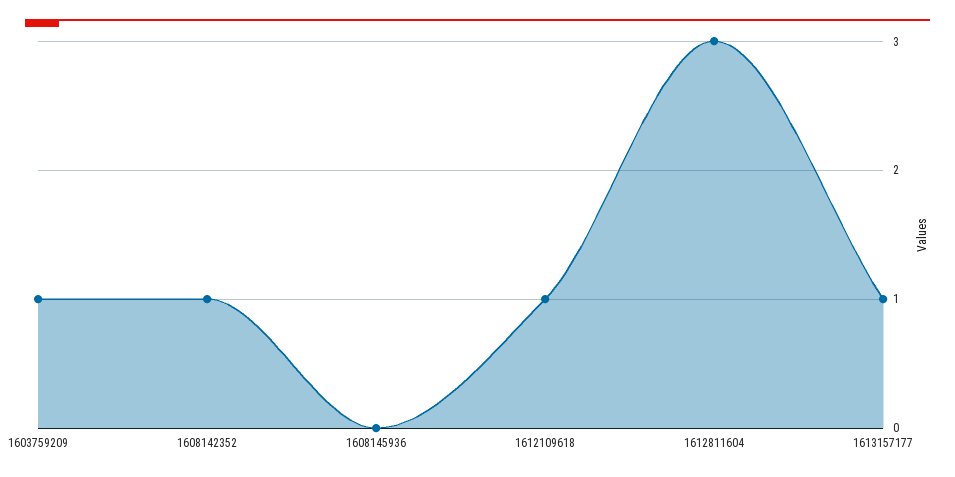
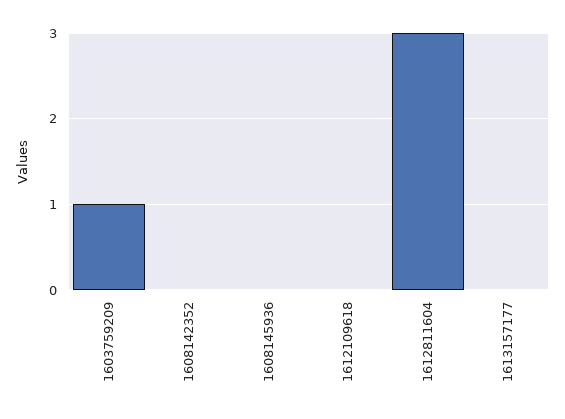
  {
    "1603759209": 1,
-   "1608142352": 1,
+   "1608142352": 0,
    "1608145936": 0,
-   "1612109618": 1,
+   "1612109618": 0,
    "1612811604": 3,
-   "1613157177": 1
+   "1613157177": 0
  }

